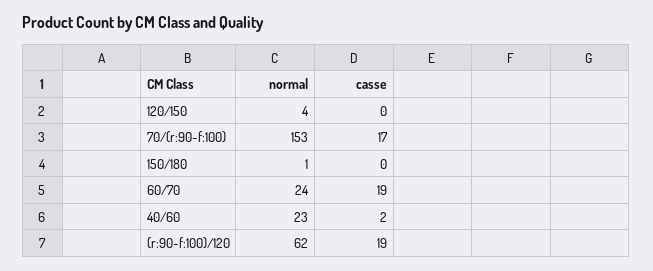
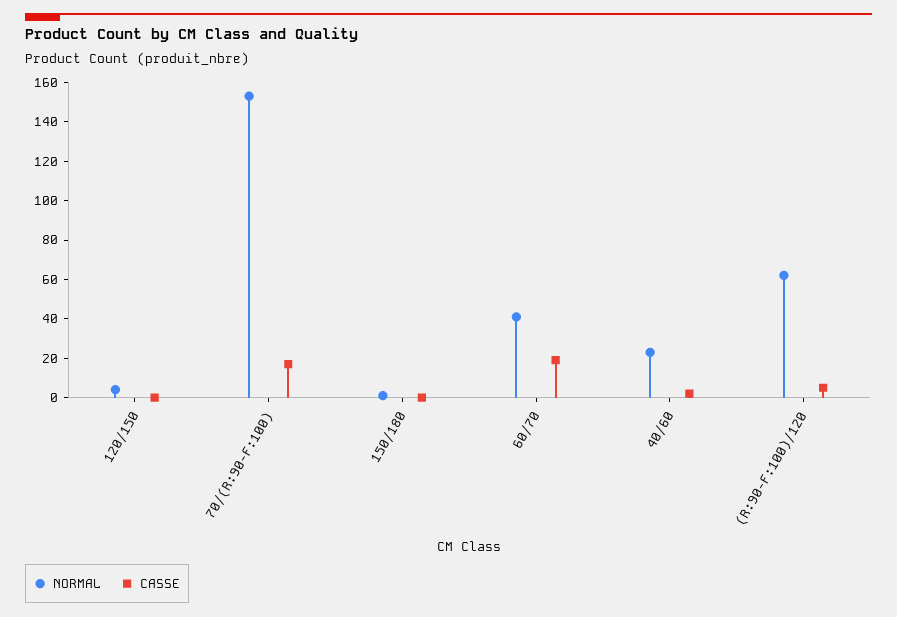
  {
    "normal": {
      "120/150": 4,
      "70/(r:90-f:100)": 153,
      "150/180": 1,
-     "60/70": 24,
+     "60/70": 40,
      "40/60": 23,
      "(r:90-f:100)/120": 62
    },
    "casse": {
      "120/150": 0,
      "70/(r:90-f:100)": 17,
      "150/180": 0,
      "60/70": 19,
      "40/60": 2,
-     "(r:90-f:100)/120": 19
+     "(r:90-f:100)/120": 5
    }
  }

